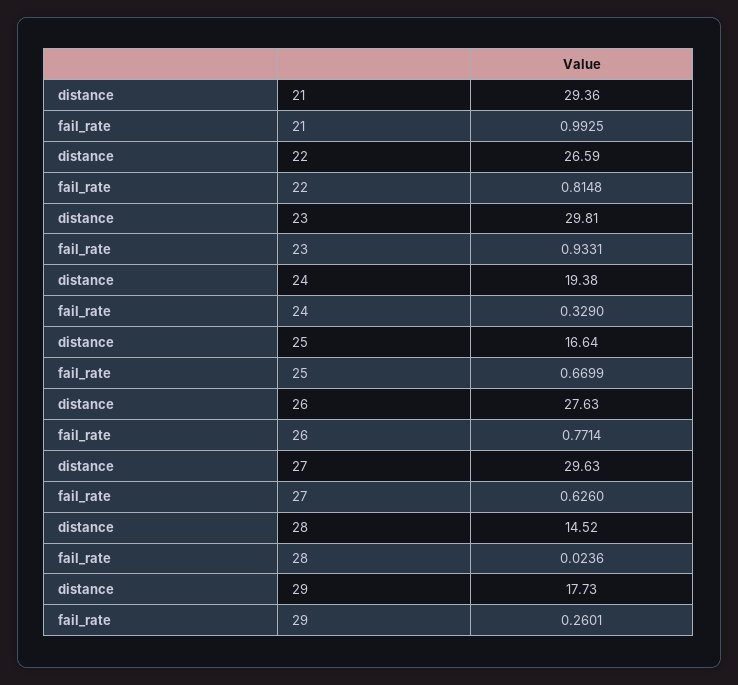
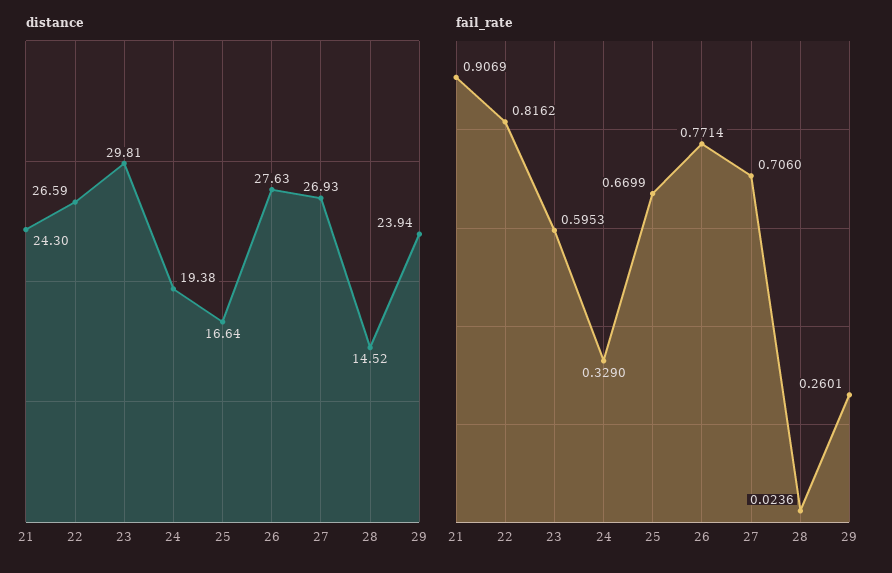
  {
    "distance": {
-     "21": 29.36,
+     "21": 24.3,
      "22": 26.59,
      "23": 29.81,
      "24": 19.38,
      "25": 16.64,
      "26": 27.63,
-     "27": 29.63,
+     "27": 26.93,
      "28": 14.52,
-     "29": 17.73
+     "29": 23.94
    },
    "fail_rate": {
-     "21": 0.9925,
+     "21": 0.9069,
-     "22": 0.8148,
+     "22": 0.8162,
-     "23": 0.9331,
+     "23": 0.5953,
      "24": 0.329,
      "25": 0.6699,
      "26": 0.7714,
-     "27": 0.626,
+     "27": 0.706,
      "28": 0.0236,
      "29": 0.2601
    }
  }

